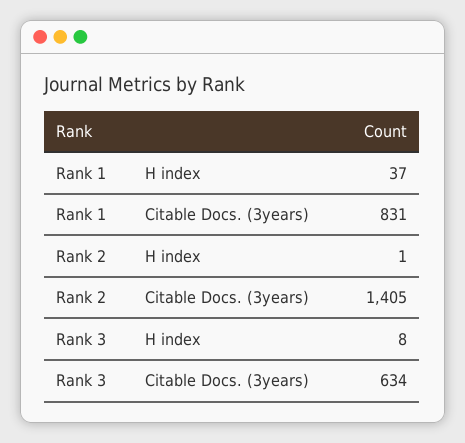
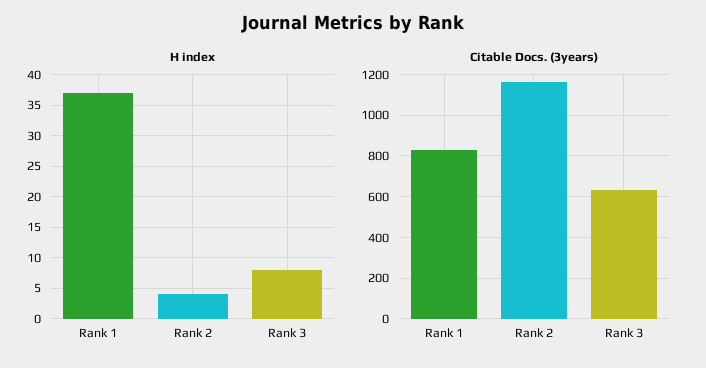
  {
    "H index": {
      "Rank 1": 37,
-     "Rank 2": 1,
+     "Rank 2": 4,
      "Rank 3": 8
    },
    "Citable Docs. (3years)": {
      "Rank 1": 831,
-     "Rank 2": 1405,
+     "Rank 2": 1150,
      "Rank 3": 634
    }
  }

